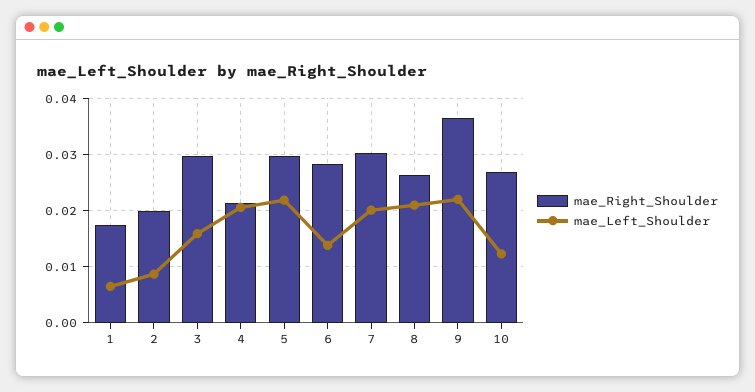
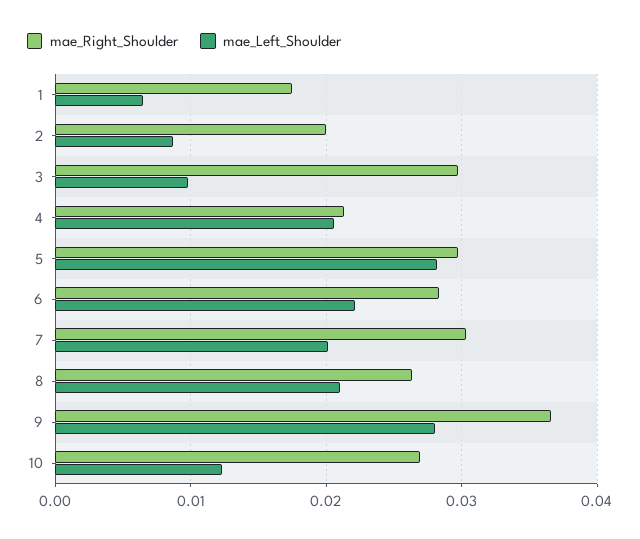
  {
    "mae_Right_Shoulder": {
      "1": 0.018,
      "2": 0.02,
      "3": 0.03,
      "4": 0.021,
      "5": 0.03,
      "6": 0.028,
      "7": 0.03,
      "8": 0.026,
      "9": 0.037,
      "10": 0.027
    },
    "mae_Left_Shoulder": {
      "1": 0.007,
      "2": 0.009,
-     "3": 0.016,
+     "3": 0.01,
      "4": 0.021,
-     "5": 0.022,
+     "5": 0.028,
-     "6": 0.014,
+     "6": 0.022,
      "7": 0.02,
      "8": 0.021,
-     "9": 0.022,
+     "9": 0.028,
      "10": 0.012
    }
  }

